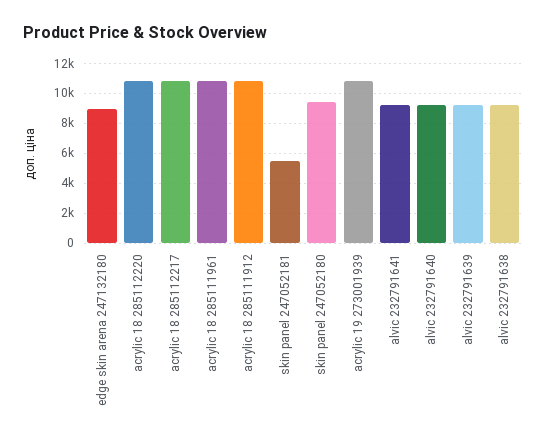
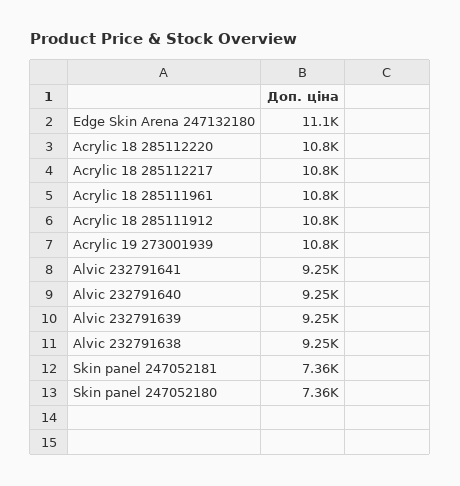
  {
-   "edge skin arena 247132180": 9000,
+   "edge skin arena 247132180": 11100,
    "acrylic 18 285112220": 10800,
    "acrylic 18 285112217": 10800,
    "acrylic 18 285111961": 10800,
    "acrylic 18 285111912": 10800,
-   "skin panel 247052181": 5500,
+   "skin panel 247052181": 7360,
-   "skin panel 247052180": 9500,
+   "skin panel 247052180": 7360,
    "acrylic 19 273001939": 10800,
    "alvic 232791641": 9250,
    "alvic 232791640": 9250,
    "alvic 232791639": 9250,
    "alvic 232791638": 9250
  }

